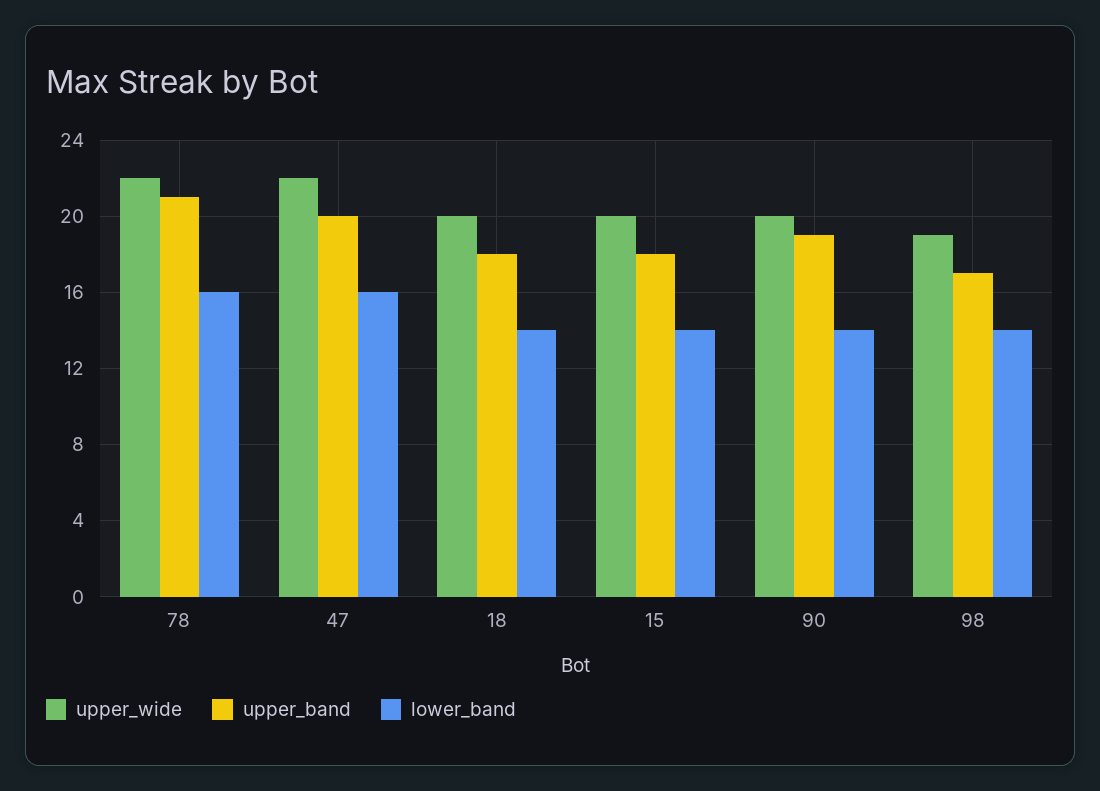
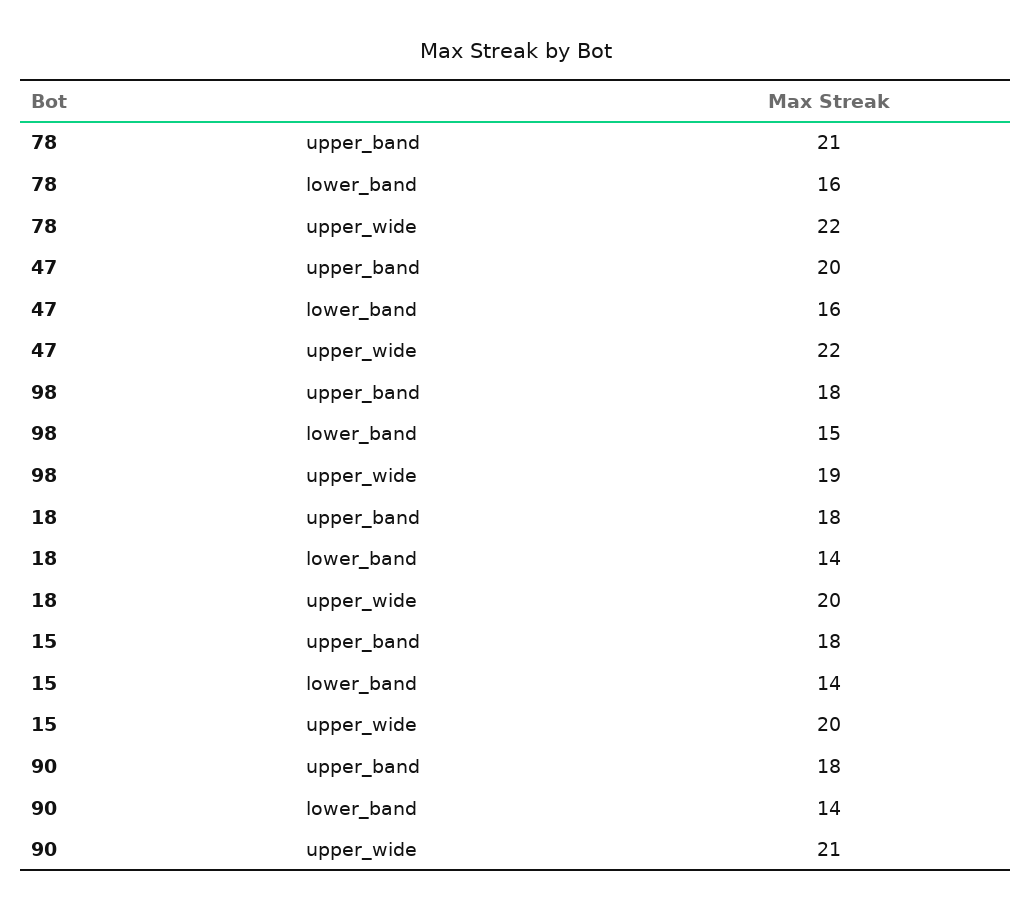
  {
    "upper_wide": {
      "78": 22,
      "47": 22,
      "18": 20,
      "15": 20,
-     "90": 20,
+     "90": 21,
      "98": 19
    },
    "upper_band": {
      "78": 21,
      "47": 20,
      "18": 18,
      "15": 18,
-     "90": 19,
+     "90": 18,
-     "98": 17
+     "98": 18
    },
    "lower_band": {
      "78": 16,
      "47": 16,
      "18": 14,
      "15": 14,
      "90": 14,
-     "98": 14
+     "98": 15
    }
  }

